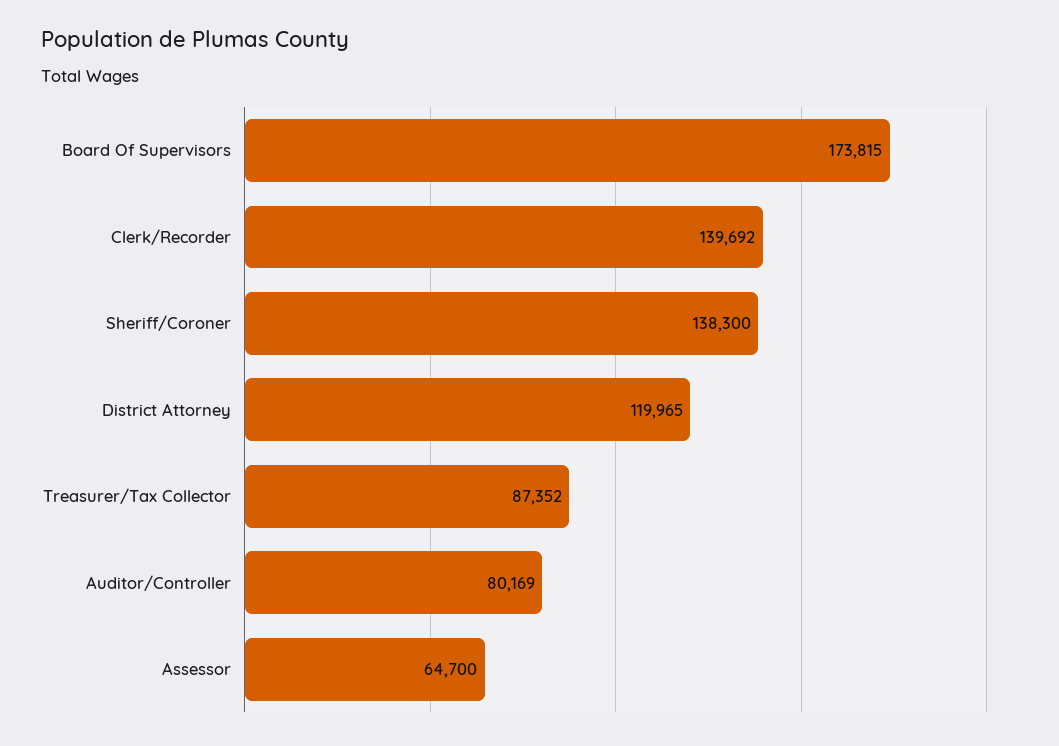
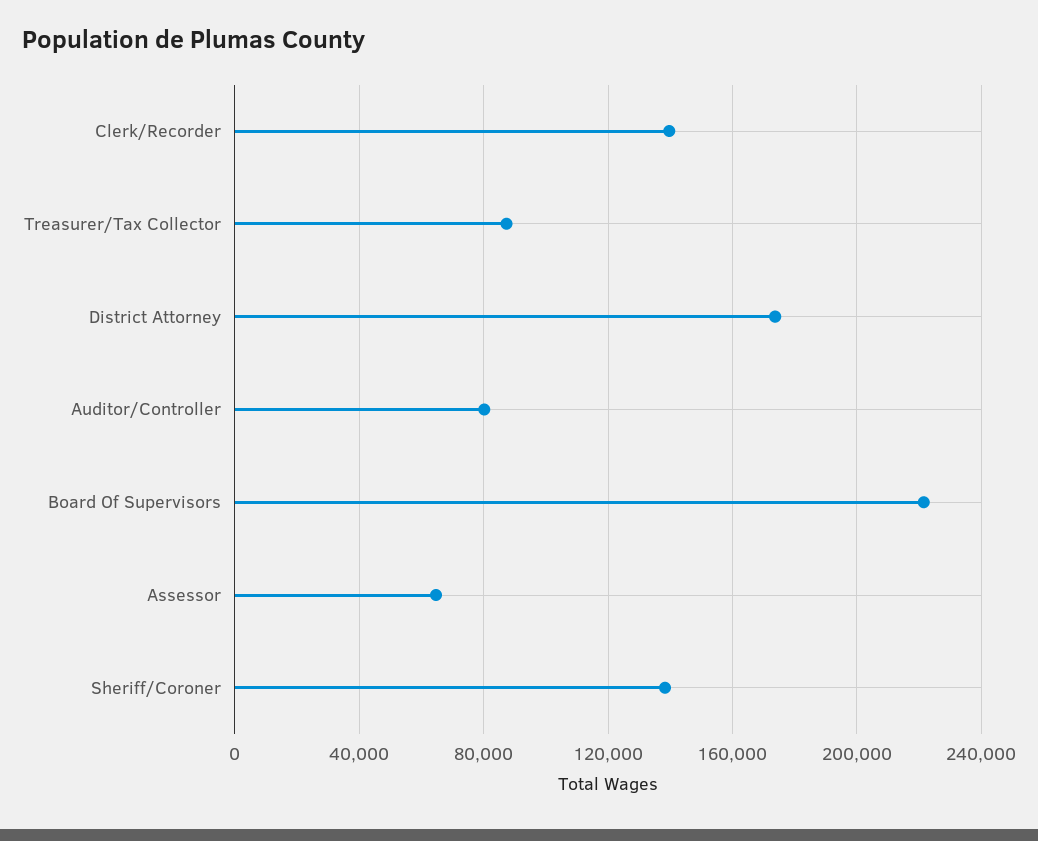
  {
-   "Board Of Supervisors": 173815,
+   "Board Of Supervisors": 220000,
    "Clerk/Recorder": 139692,
    "Sheriff/Coroner": 138300,
-   "District Attorney": 119965,
+   "District Attorney": 175000,
    "Treasurer/Tax Collector": 87352,
    "Auditor/Controller": 80169,
    "Assessor": 64700
  }

